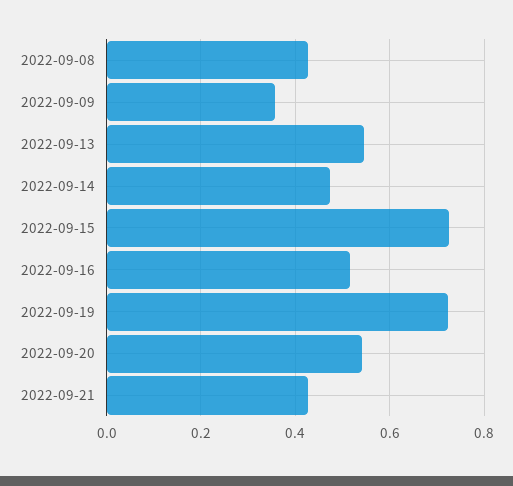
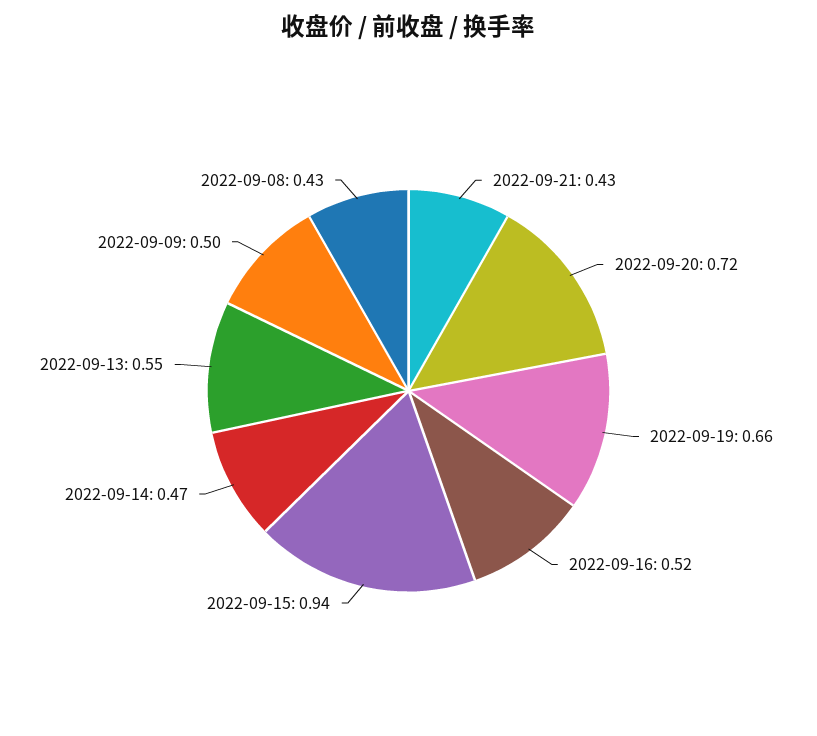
  {
    "2022-09-08": 0.43,
-   "2022-09-09": 0.36,
+   "2022-09-09": 0.5,
    "2022-09-13": 0.55,
    "2022-09-14": 0.47,
-   "2022-09-15": 0.72,
+   "2022-09-15": 0.94,
    "2022-09-16": 0.52,
-   "2022-09-19": 0.72,
+   "2022-09-19": 0.66,
-   "2022-09-20": 0.54,
+   "2022-09-20": 0.72,
    "2022-09-21": 0.43
  }

